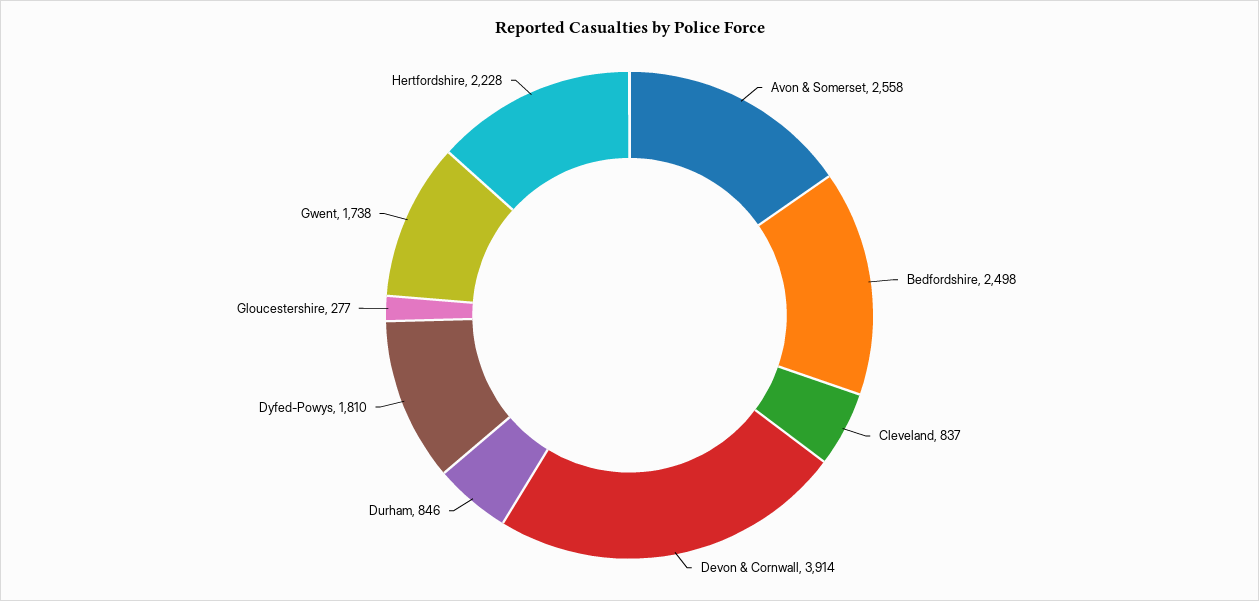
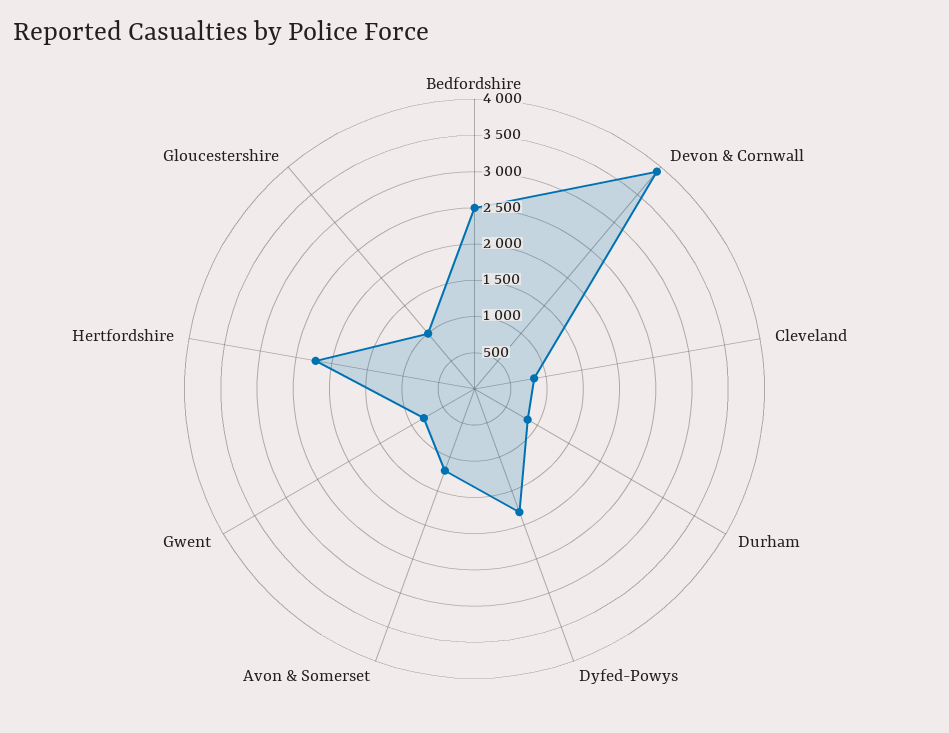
  {
-   "Avon & Somerset": 2558,
+   "Avon & Somerset": 1250,
    "Bedfordshire": 2498,
    "Cleveland": 837,
    "Devon & Cornwall": 3914,
    "Durham": 846,
    "Dyfed-Powys": 1810,
-   "Gloucestershire": 277,
+   "Gloucestershire": 1000,
-   "Gwent": 1738,
+   "Gwent": 750,
    "Hertfordshire": 2228
  }

